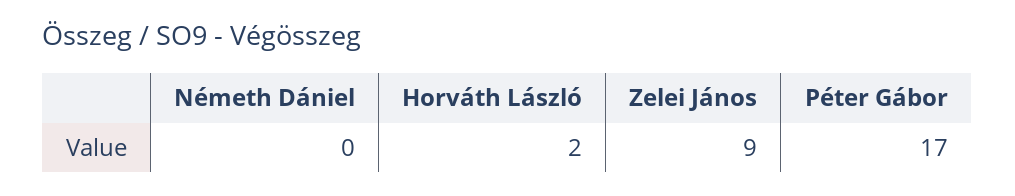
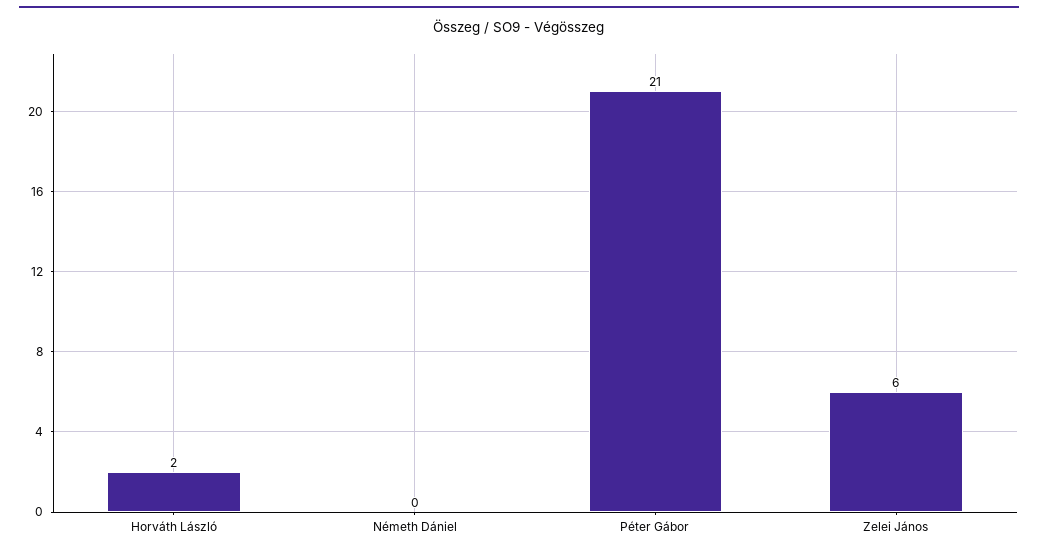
  {
    "Németh Dániel": 0,
    "Horváth László": 2,
-   "Zelei János": 9,
+   "Zelei János": 6,
-   "Péter Gábor": 17
+   "Péter Gábor": 21
  }

